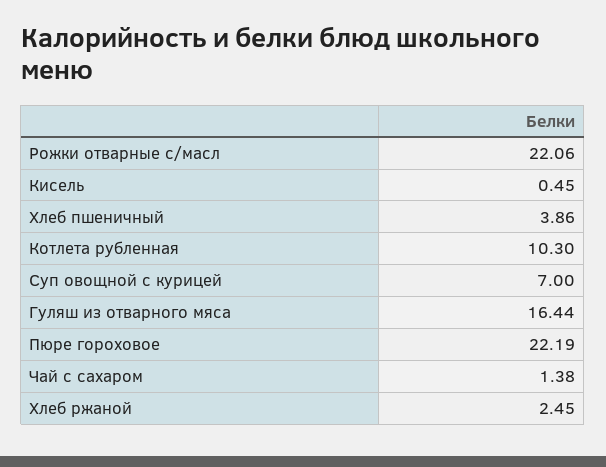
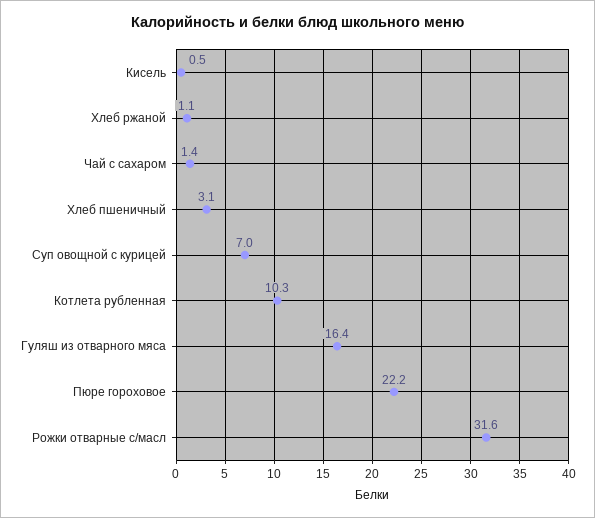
  {
-   "Рожки отварные с/масл": 22.06,
+   "Рожки отварные с/масл": 31.6,
    "Кисель": 0.45,
-   "Хлеб пшеничный": 3.86,
+   "Хлеб пшеничный": 3.1,
    "Котлета рубленная": 10.3,
    "Суп овощной с курицей": 7,
    "Гуляш из отварного мяса": 16.44,
    "Пюре гороховое": 22.19,
    "Чай с сахаром": 1.38,
-   "Хлеб ржаной": 2.45
+   "Хлеб ржаной": 1.1
  }

